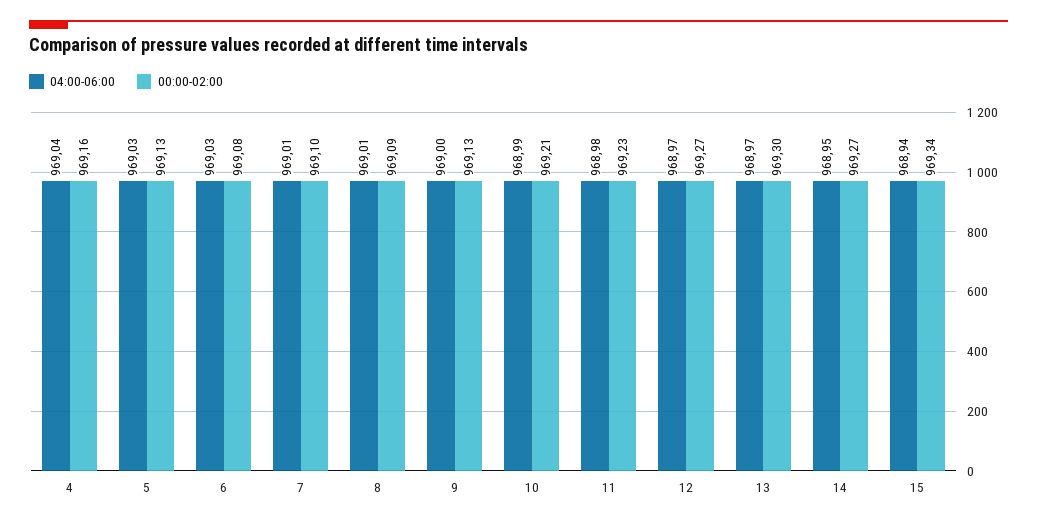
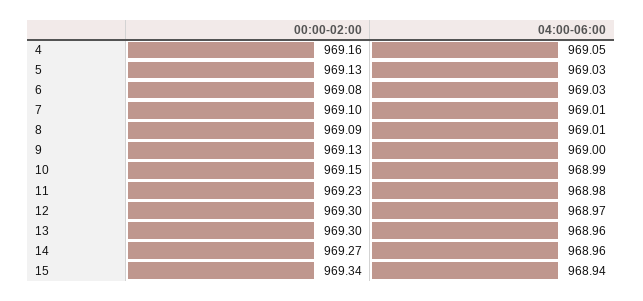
  {
    "04:00-06:00": {
-     "4": 969.04,
+     "4": 969.05,
      "5": 969.03,
      "6": 969.03,
      "7": 969.01,
      "8": 969.01,
      "9": 969,
      "10": 968.99,
      "11": 968.98,
      "12": 968.97,
-     "13": 968.97,
+     "13": 968.96,
-     "14": 968.95,
+     "14": 968.96,
      "15": 968.94
    },
    "00:00-02:00": {
      "4": 969.16,
      "5": 969.13,
      "6": 969.08,
      "7": 969.1,
      "8": 969.09,
      "9": 969.13,
-     "10": 969.21,
+     "10": 969.15,
      "11": 969.23,
-     "12": 969.27,
+     "12": 969.3,
      "13": 969.3,
      "14": 969.27,
      "15": 969.34
    }
  }

